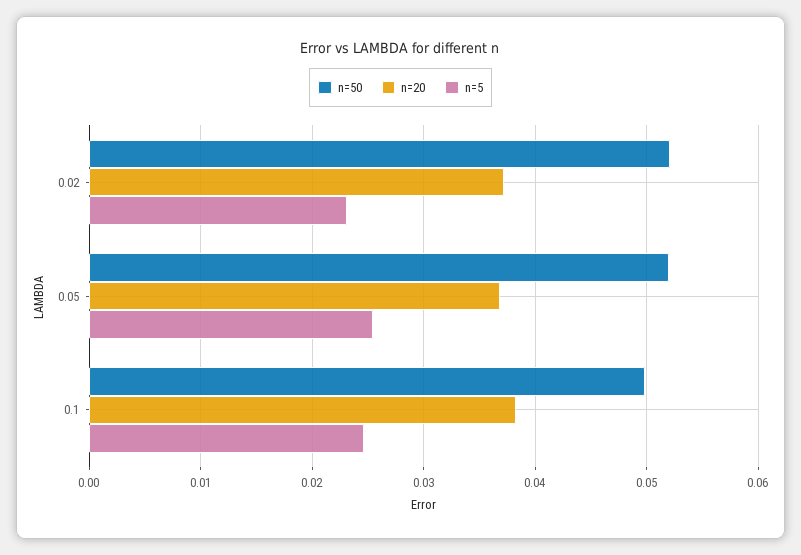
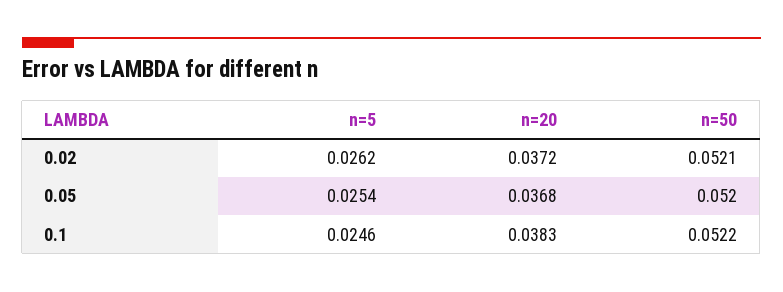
  {
    "n=50": {
      "0.02": 0.0521,
      "0.05": 0.052,
-     "0.1": 0.05
+     "0.1": 0.0522
    },
    "n=20": {
      "0.02": 0.0372,
      "0.05": 0.0368,
      "0.1": 0.0383
    },
    "n=5": {
-     "0.02": 0.023,
+     "0.02": 0.0262,
      "0.05": 0.0254,
      "0.1": 0.0246
    }
  }

